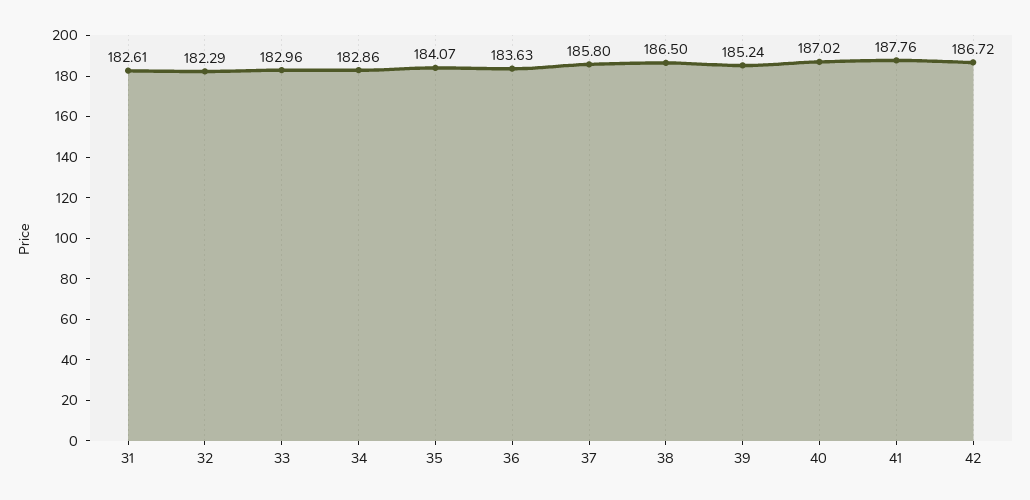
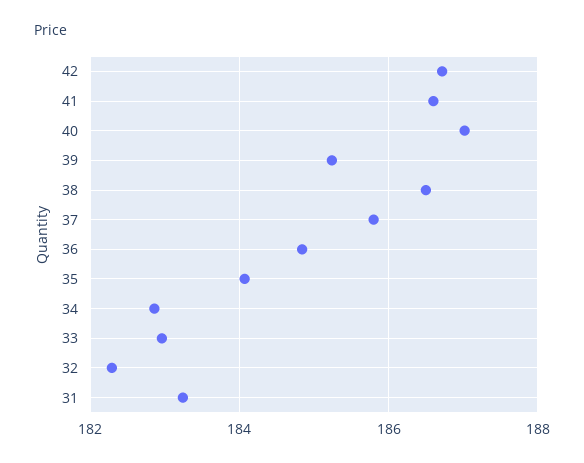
  {
-   "31": 182.61,
+   "31": 183.2,
    "32": 182.29,
    "33": 182.96,
    "34": 182.86,
    "35": 184.07,
-   "36": 183.63,
+   "36": 184.8,
    "37": 185.8,
    "38": 186.5,
    "39": 185.24,
    "40": 187.02,
-   "41": 187.76,
+   "41": 186.6,
    "42": 186.72
  }

